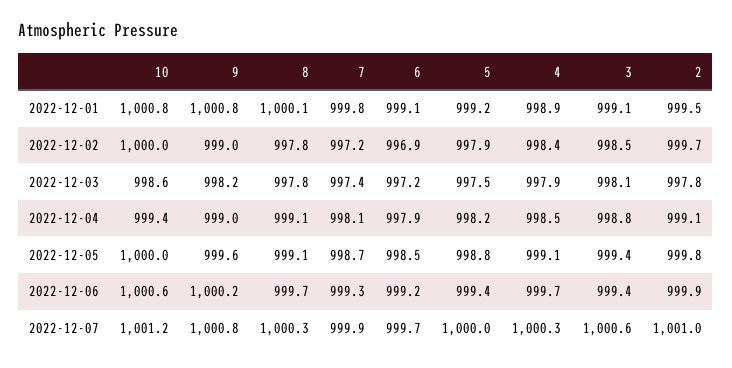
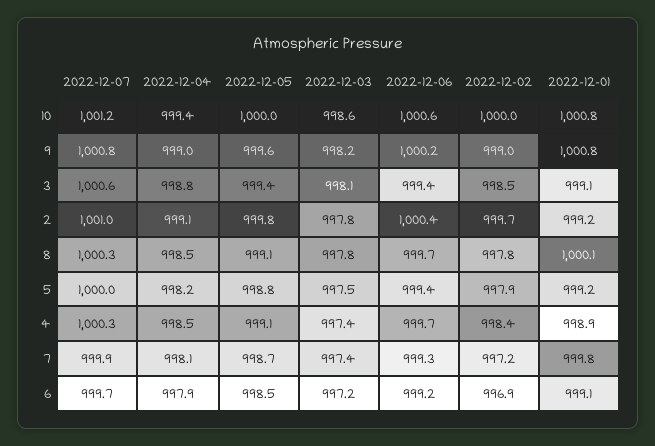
  {
    "10": {
      "2022-12-01": 1000.8,
      "2022-12-02": 1000,
      "2022-12-03": 998.6,
      "2022-12-04": 999.4,
      "2022-12-05": 1000,
      "2022-12-06": 1000.6,
      "2022-12-07": 1001.2
    },
    "9": {
      "2022-12-01": 1000.8,
      "2022-12-02": 999,
      "2022-12-03": 998.2,
      "2022-12-04": 999,
      "2022-12-05": 999.6,
      "2022-12-06": 1000.2,
      "2022-12-07": 1000.8
    },
    "8": {
      "2022-12-01": 1000.1,
      "2022-12-02": 997.8,
      "2022-12-03": 997.8,
-     "2022-12-04": 999.1,
+     "2022-12-04": 998.5,
      "2022-12-05": 999.1,
      "2022-12-06": 999.7,
      "2022-12-07": 1000.3
    },
    "7": {
      "2022-12-01": 999.8,
      "2022-12-02": 997.2,
      "2022-12-03": 997.4,
      "2022-12-04": 998.1,
      "2022-12-05": 998.7,
      "2022-12-06": 999.3,
      "2022-12-07": 999.9
    },
    "6": {
      "2022-12-01": 999.1,
      "2022-12-02": 996.9,
      "2022-12-03": 997.2,
      "2022-12-04": 997.9,
      "2022-12-05": 998.5,
      "2022-12-06": 999.2,
      "2022-12-07": 999.7
    },
    "5": {
      "2022-12-01": 999.2,
      "2022-12-02": 997.9,
      "2022-12-03": 997.5,
      "2022-12-04": 998.2,
      "2022-12-05": 998.8,
      "2022-12-06": 999.4,
      "2022-12-07": 1000
    },
    "4": {
      "2022-12-01": 998.9,
      "2022-12-02": 998.4,
-     "2022-12-03": 997.9,
+     "2022-12-03": 997.4,
      "2022-12-04": 998.5,
      "2022-12-05": 999.1,
      "2022-12-06": 999.7,
      "2022-12-07": 1000.3
    },
    "3": {
      "2022-12-01": 999.1,
      "2022-12-02": 998.5,
      "2022-12-03": 998.1,
      "2022-12-04": 998.8,
      "2022-12-05": 999.4,
      "2022-12-06": 999.4,
      "2022-12-07": 1000.6
    },
    "2": {
-     "2022-12-01": 999.5,
+     "2022-12-01": 999.2,
      "2022-12-02": 999.7,
      "2022-12-03": 997.8,
      "2022-12-04": 999.1,
      "2022-12-05": 999.8,
-     "2022-12-06": 999.9,
+     "2022-12-06": 1000.4,
      "2022-12-07": 1001
    }
  }

